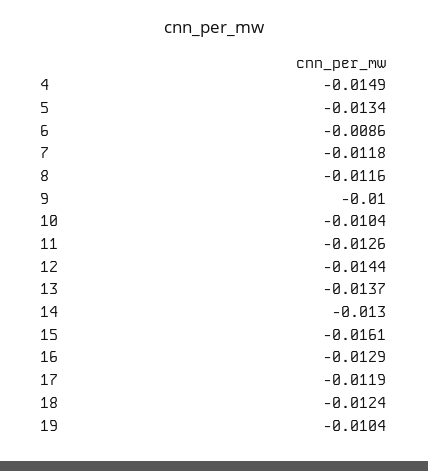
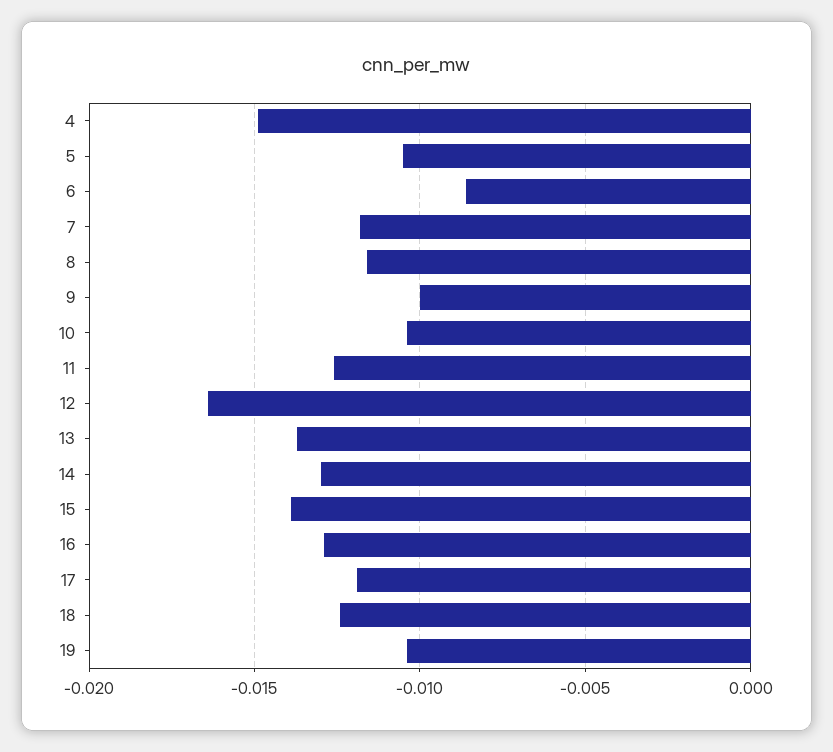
  {
    "4": -0.0149,
-   "5": -0.0134,
+   "5": -0.0105,
    "6": -0.0086,
    "7": -0.0118,
    "8": -0.0116,
    "9": -0.01,
    "10": -0.0104,
    "11": -0.0126,
-   "12": -0.0144,
+   "12": -0.0165,
    "13": -0.0137,
    "14": -0.013,
-   "15": -0.0161,
+   "15": -0.014,
    "16": -0.0129,
    "17": -0.0119,
    "18": -0.0124,
    "19": -0.0104
  }

